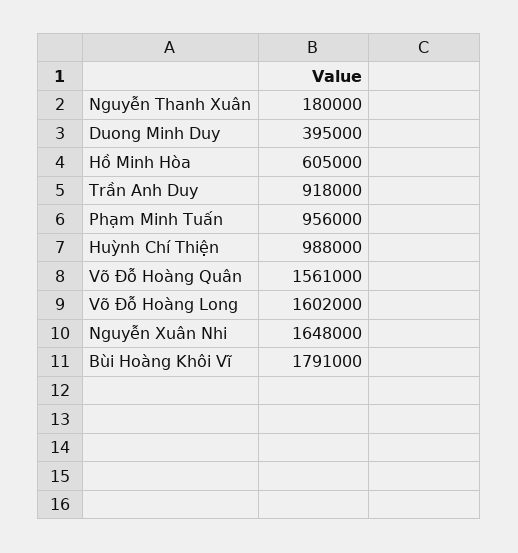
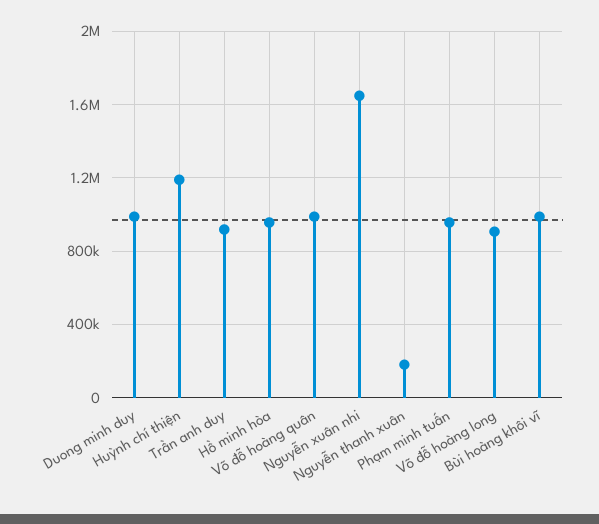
  {
    "Nguyễn Thanh Xuân": 180000,
-   "Duong Minh Duy": 395000,
+   "Duong Minh Duy": 1000000,
-   "Hồ Minh Hòa": 605000,
+   "Hồ Minh Hòa": 950000,
    "Trần Anh Duy": 918000,
    "Phạm Minh Tuấn": 956000,
-   "Huỳnh Chí Thiện": 988000,
+   "Huỳnh Chí Thiện": 1200000,
-   "Võ Đỗ Hoàng Quân": 1561000,
+   "Võ Đỗ Hoàng Quân": 1000000,
-   "Võ Đỗ Hoàng Long": 1602000,
+   "Võ Đỗ Hoàng Long": 900000,
    "Nguyễn Xuân Nhi": 1648000,
-   "Bùi Hoàng Khôi Vĩ": 1791000
+   "Bùi Hoàng Khôi Vĩ": 1000000
  }

